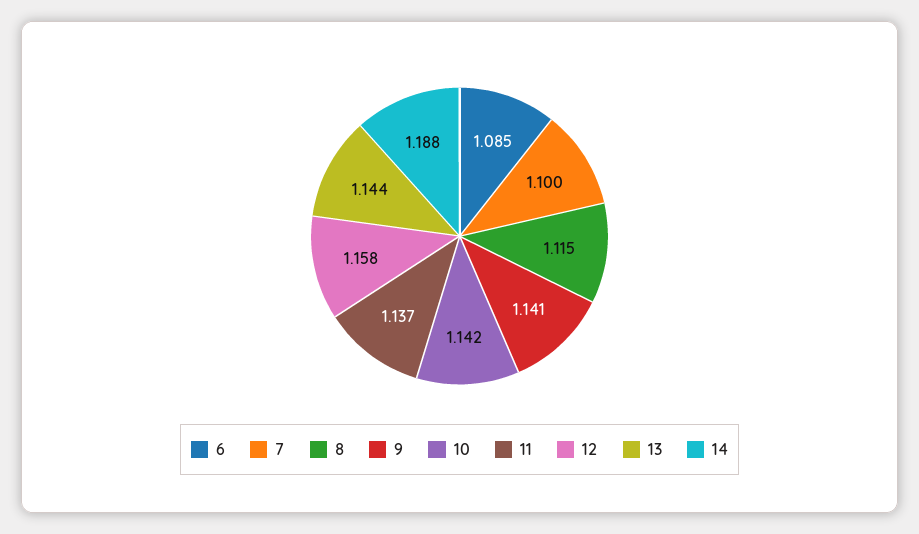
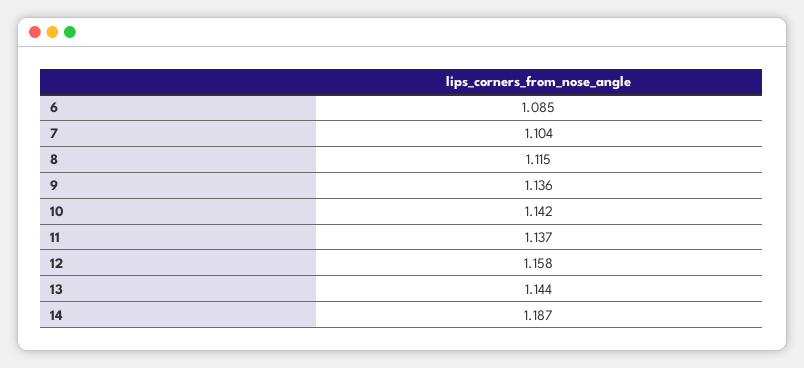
  {
    "6": 1.085,
-   "7": 1.1,
+   "7": 1.104,
    "8": 1.115,
-   "9": 1.141,
+   "9": 1.136,
    "10": 1.142,
    "11": 1.137,
    "12": 1.158,
    "13": 1.144,
-   "14": 1.188
+   "14": 1.187
  }

